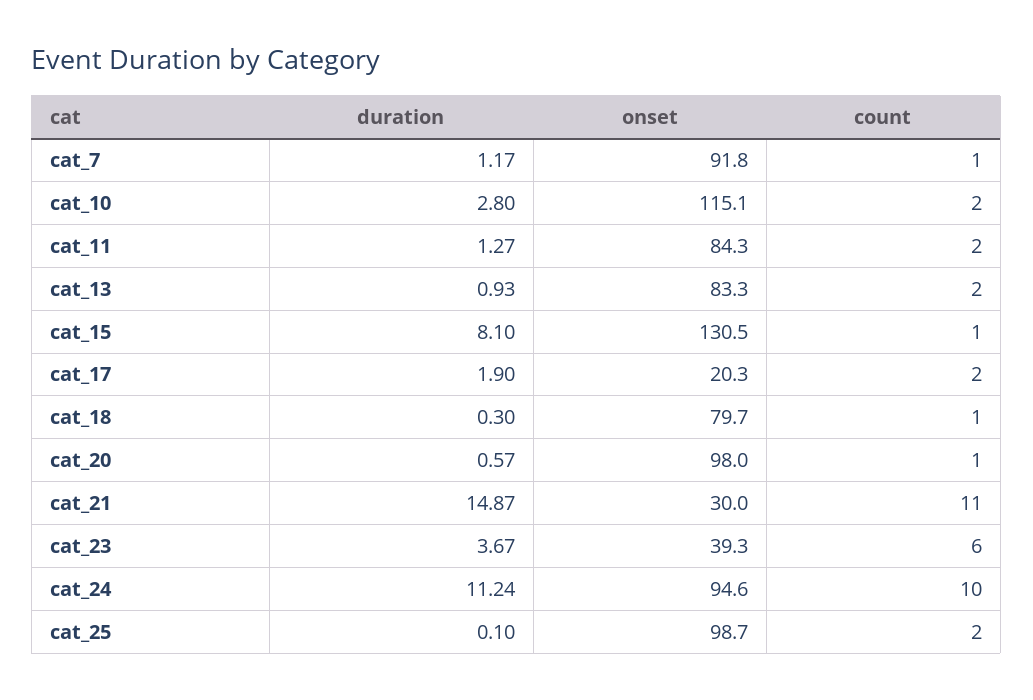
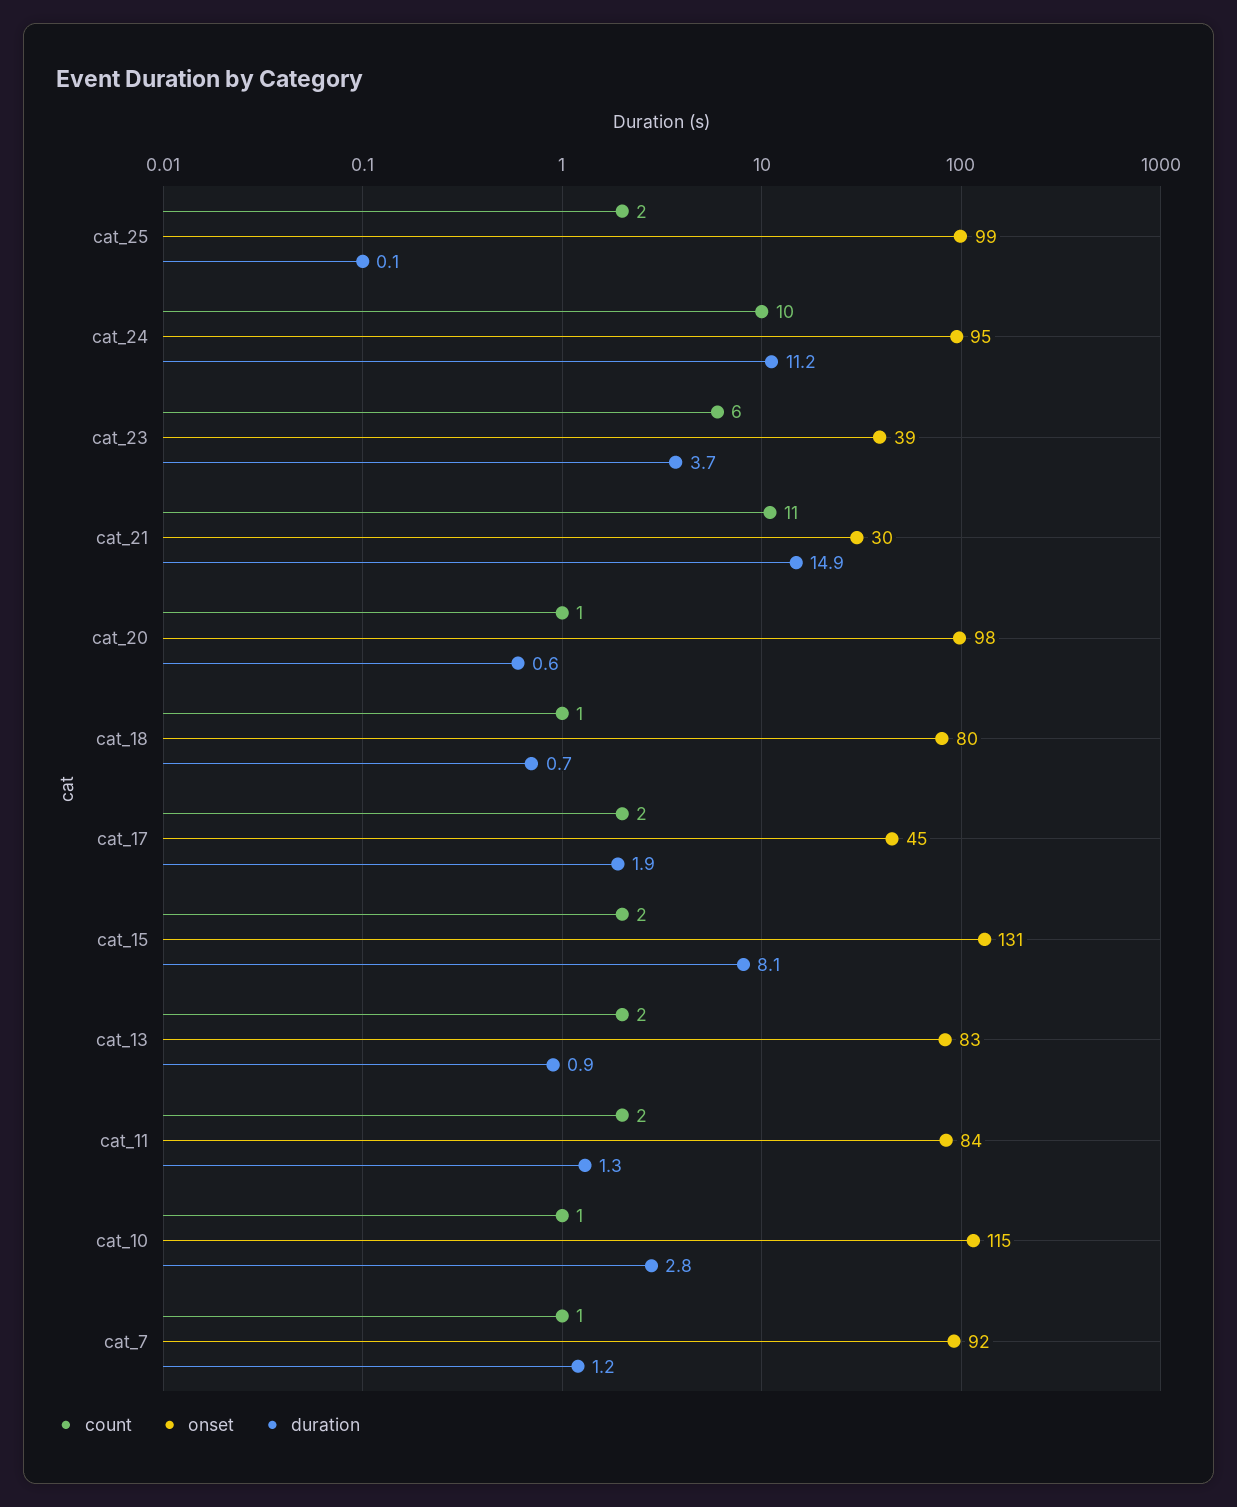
  {
    "duration": {
      "cat_7": 1.17,
      "cat_10": 2.8,
      "cat_11": 1.27,
      "cat_13": 0.93,
      "cat_15": 8.1,
      "cat_17": 1.9,
-     "cat_18": 0.3,
+     "cat_18": 0.7,
      "cat_20": 0.57,
      "cat_21": 14.87,
      "cat_23": 3.67,
      "cat_24": 11.24,
      "cat_25": 0.1
    },
    "onset": {
      "cat_7": 91.8,
      "cat_10": 115.1,
      "cat_11": 84.3,
      "cat_13": 83.3,
      "cat_15": 130.5,
-     "cat_17": 20.3,
+     "cat_17": 45,
      "cat_18": 79.7,
      "cat_20": 98,
      "cat_21": 30,
      "cat_23": 39.3,
      "cat_24": 94.6,
      "cat_25": 98.7
    },
    "count": {
      "cat_7": 1,
-     "cat_10": 2,
+     "cat_10": 1,
      "cat_11": 2,
      "cat_13": 2,
-     "cat_15": 1,
+     "cat_15": 2,
      "cat_17": 2,
      "cat_18": 1,
      "cat_20": 1,
      "cat_21": 11,
      "cat_23": 6,
      "cat_24": 10,
      "cat_25": 2
    }
  }

